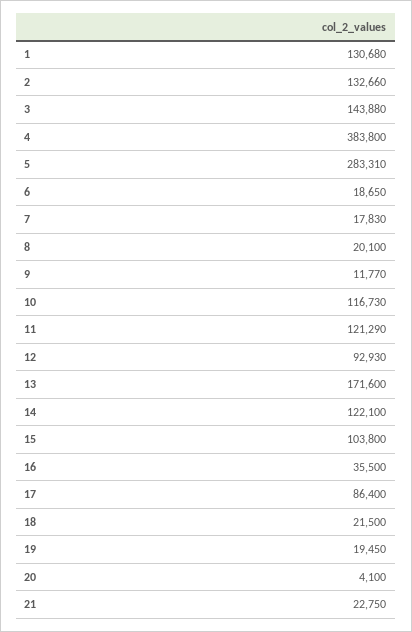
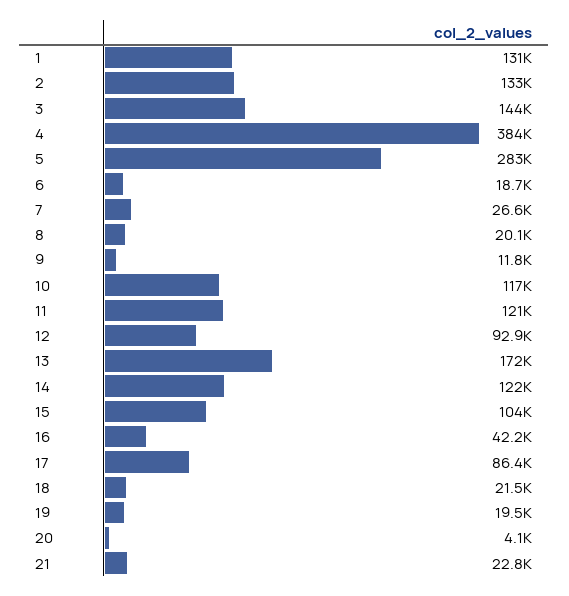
  {
    "1": 130680,
    "2": 132660,
    "3": 143880,
    "4": 383800,
    "5": 283310,
    "6": 18650,
-   "7": 17830,
+   "7": 26600,
    "8": 20100,
    "9": 11770,
    "10": 116730,
    "11": 121290,
    "12": 92930,
    "13": 171600,
    "14": 122100,
    "15": 103800,
-   "16": 35500,
+   "16": 42200,
    "17": 86400,
    "18": 21500,
    "19": 19450,
    "20": 4100,
    "21": 22750
  }

